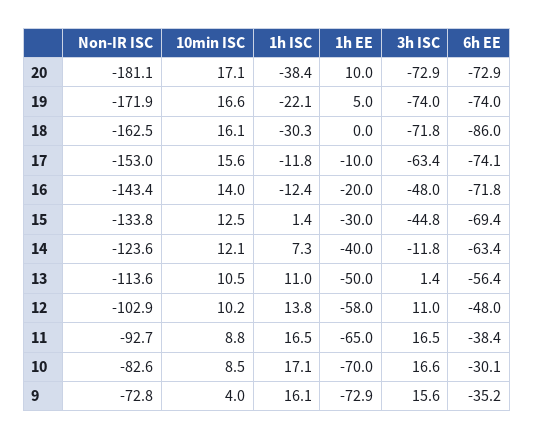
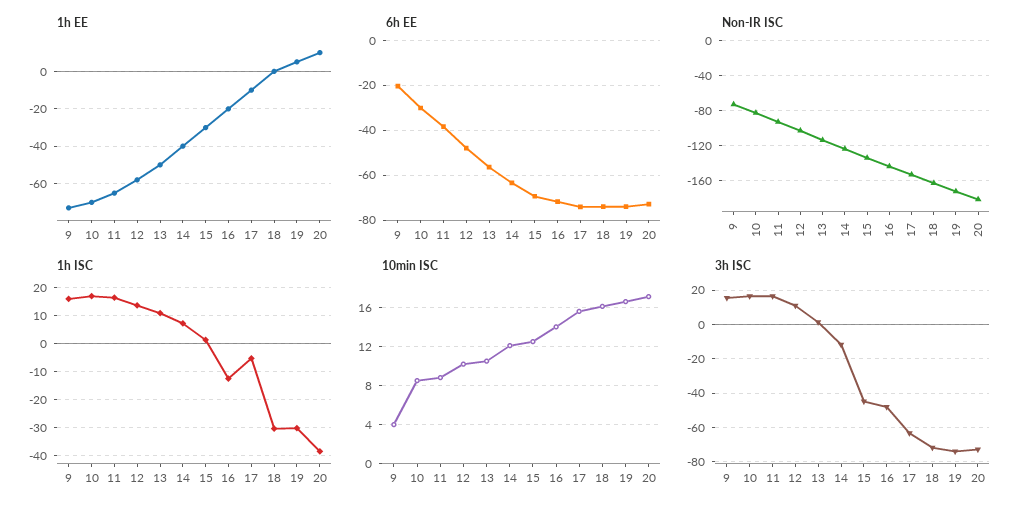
  {
    "Non-IR ISC": {
      "20": -181.1,
      "19": -171.9,
      "18": -162.5,
      "17": -153,
      "16": -143.4,
      "15": -133.8,
      "14": -123.6,
      "13": -113.6,
      "12": -102.9,
      "11": -92.7,
      "10": -82.6,
      "9": -72.8
    },
    "10min ISC": {
      "20": 17.1,
      "19": 16.6,
      "18": 16.1,
      "17": 15.6,
      "16": 14,
      "15": 12.5,
      "14": 12.1,
      "13": 10.5,
      "12": 10.2,
      "11": 8.8,
      "10": 8.5,
      "9": 4
    },
    "1h ISC": {
      "20": -38.4,
-     "19": -22.1,
+     "19": -30,
      "18": -30.3,
-     "17": -11.8,
+     "17": -5,
      "16": -12.4,
      "15": 1.4,
      "14": 7.3,
      "13": 11,
      "12": 13.8,
      "11": 16.5,
      "10": 17.1,
      "9": 16.1
    },
    "1h EE": {
      "20": 10,
      "19": 5,
      "18": 0,
      "17": -10,
      "16": -20,
      "15": -30,
      "14": -40,
      "13": -50,
      "12": -58,
      "11": -65,
      "10": -70,
      "9": -72.9
    },
    "3h ISC": {
      "20": -72.9,
      "19": -74,
      "18": -71.8,
      "17": -63.4,
      "16": -48,
      "15": -44.8,
      "14": -11.8,
      "13": 1.4,
      "12": 11,
      "11": 16.5,
      "10": 16.6,
      "9": 15.6
    },
    "6h EE": {
      "20": -72.9,
      "19": -74,
-     "18": -86,
+     "18": -75,
      "17": -74.1,
      "16": -71.8,
      "15": -69.4,
      "14": -63.4,
      "13": -56.4,
      "12": -48,
      "11": -38.4,
      "10": -30.1,
-     "9": -35.2
+     "9": -20
    }
  }

